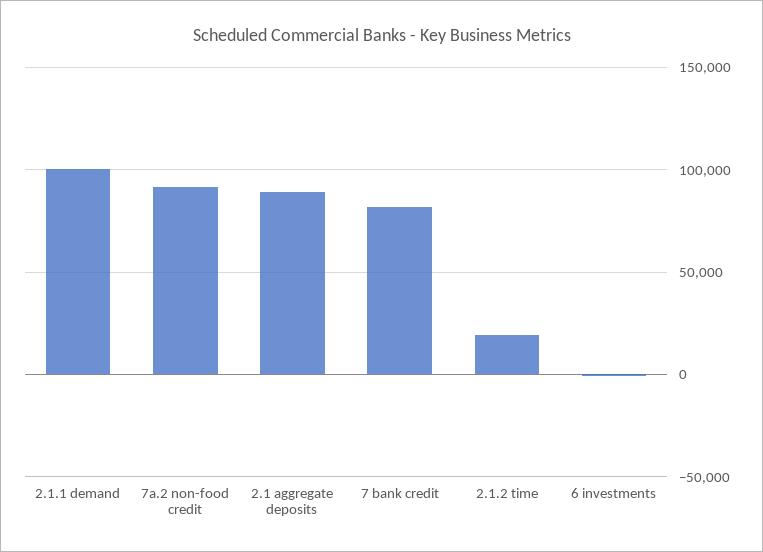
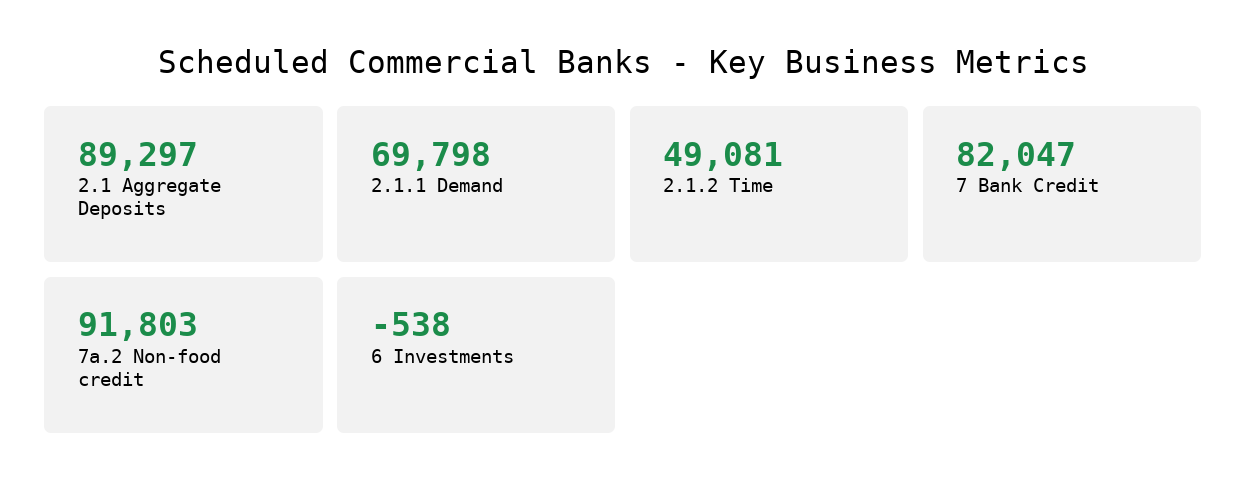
  {
-   "2.1.1 demand": 100000,
+   "2.1.1 demand": 69798,
    "7a.2 non-food credit": 91803,
    "2.1 aggregate deposits": 89297,
    "7 bank credit": 82047,
-   "2.1.2 time": 20000,
+   "2.1.2 time": 49081,
    "6 investments": -538
  }

